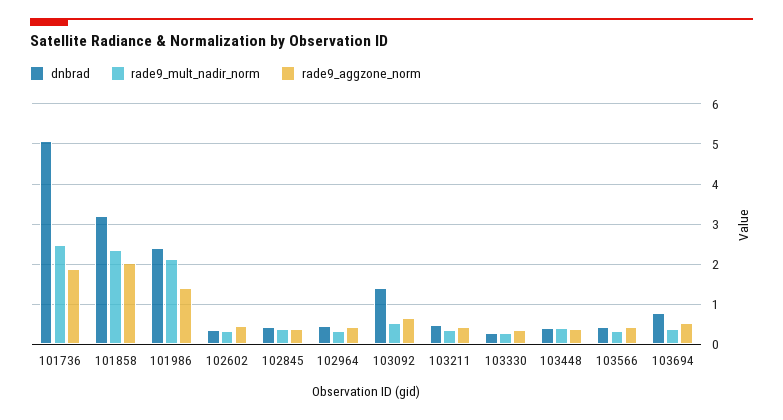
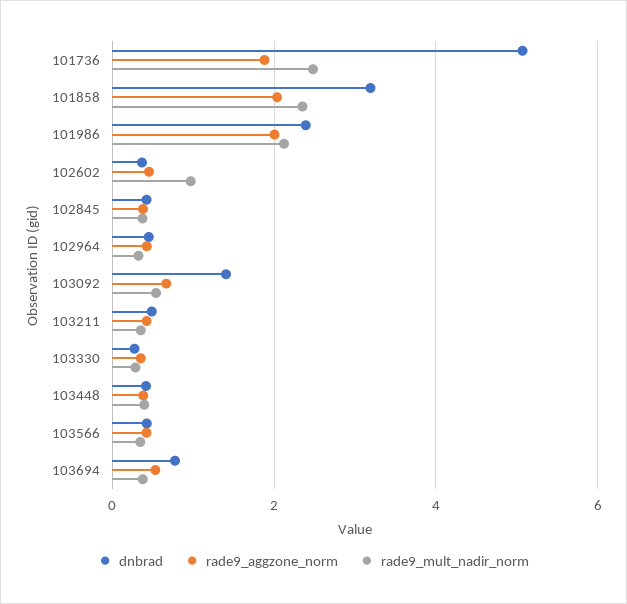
  {
    "dnbrad": {
      "101736": 5,
      "101858": 3.2,
      "101986": 2.4,
      "102602": 0.4,
      "102845": 0.4,
      "102964": 0.4,
      "103092": 1.4,
      "103211": 0.4,
      "103330": 0.2,
      "103448": 0.4,
      "103566": 0.4,
      "103694": 0.8
    },
    "rade9_mult_nadir_norm": {
      "101736": 2.4,
      "101858": 2.4,
      "101986": 2.2,
-     "102602": 0.4,
+     "102602": 1,
      "102845": 0.4,
      "102964": 0.4,
      "103092": 0.6,
      "103211": 0.4,
      "103330": 0.2,
      "103448": 0.4,
      "103566": 0.4,
      "103694": 0.4
    },
    "rade9_aggzone_norm": {
      "101736": 1.8,
      "101858": 2,
-     "101986": 1.4,
+     "101986": 2,
      "102602": 0.4,
      "102845": 0.4,
      "102964": 0.4,
      "103092": 0.6,
      "103211": 0.4,
      "103330": 0.4,
      "103448": 0.4,
      "103566": 0.4,
      "103694": 0.6
    }
  }

